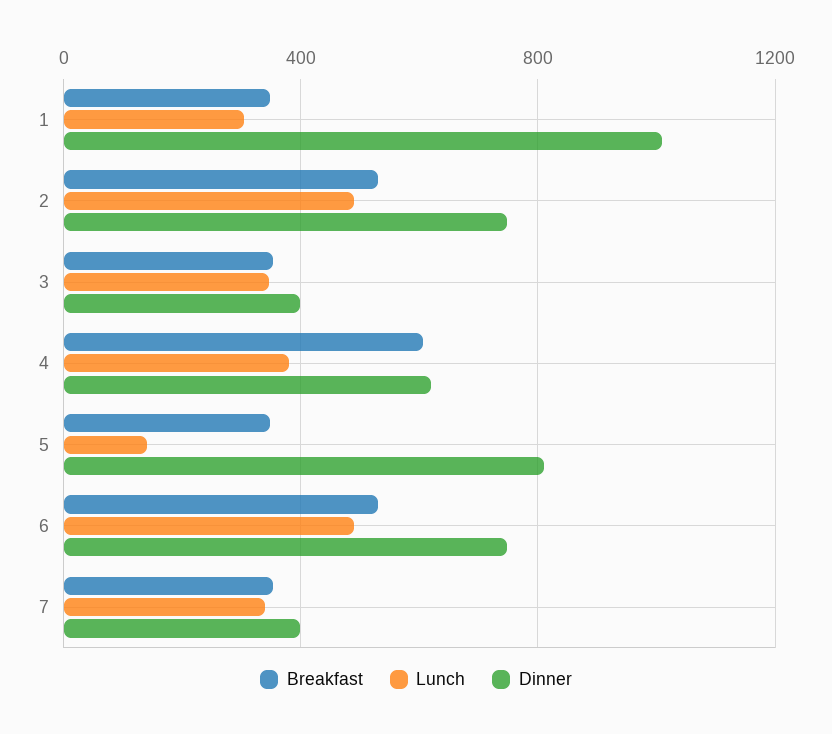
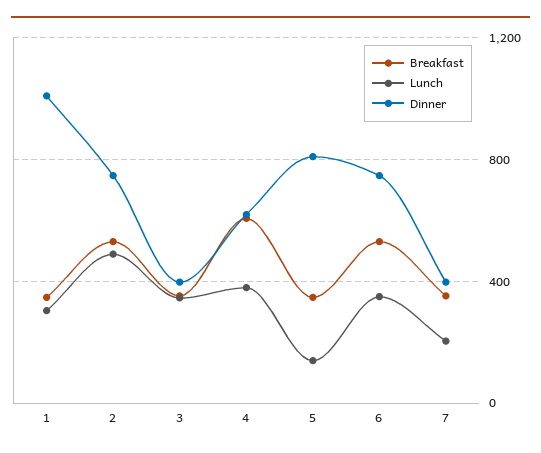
  {
    "Breakfast": {
      "1": 350,
      "2": 550,
      "3": 350,
      "4": 600,
      "5": 350,
      "6": 550,
      "7": 350
    },
    "Lunch": {
      "1": 300,
      "2": 500,
      "3": 350,
      "4": 400,
      "5": 150,
-     "6": 500,
+     "6": 350,
-     "7": 350
+     "7": 200
    },
    "Dinner": {
      "1": 1000,
      "2": 750,
      "3": 400,
      "4": 600,
      "5": 800,
      "6": 750,
      "7": 400
    }
  }

